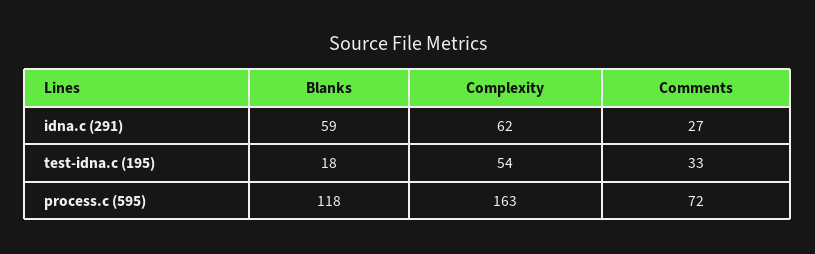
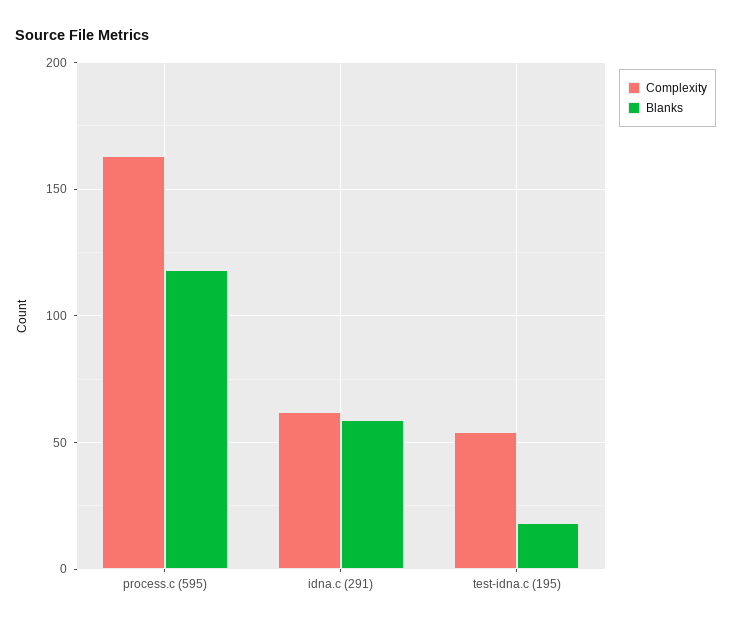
  {
    "Blanks": {
      "idna.c (291)": 59,
      "test-idna.c (195)": 18,
      "process.c (595)": 118
    },
    "Complexity": {
      "idna.c (291)": 62,
      "test-idna.c (195)": 54,
      "process.c (595)": 163
-   },
+   }
-   "Comments": {
-     "idna.c (291)": 27,
-     "test-idna.c (195)": 33,
-     "process.c (595)": 72
-   }
  }

